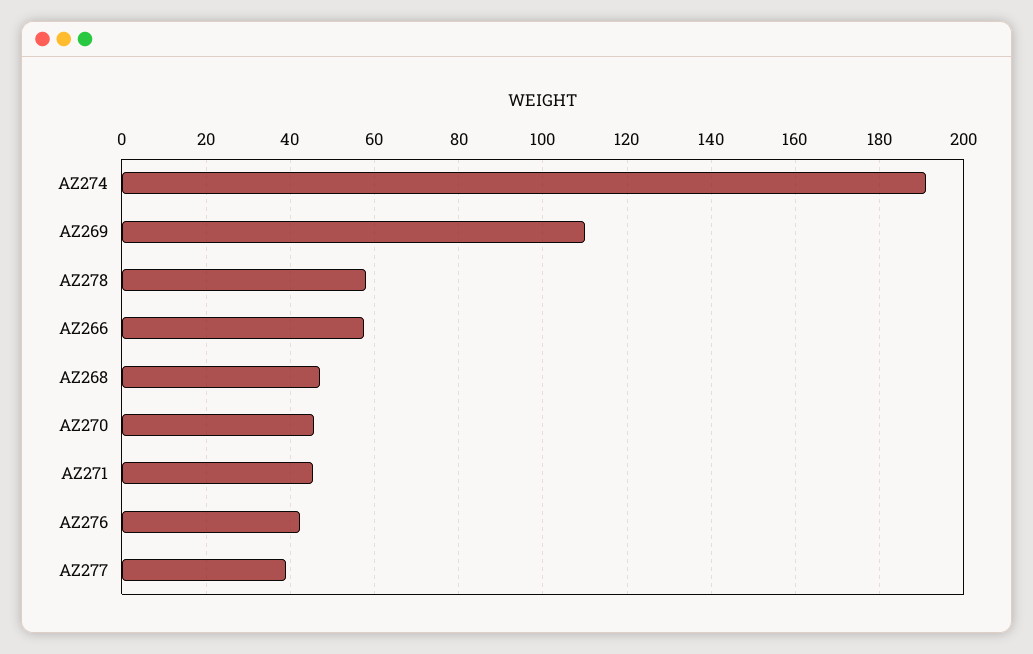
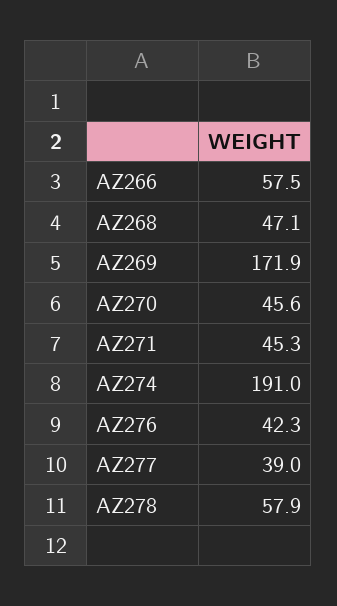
  {
    "AZ274": 191,
-   "AZ269": 110,
+   "AZ269": 171.9,
    "AZ278": 57.9,
    "AZ266": 57.5,
    "AZ268": 47.1,
    "AZ270": 45.6,
    "AZ271": 45.3,
    "AZ276": 42.3,
    "AZ277": 39
  }

